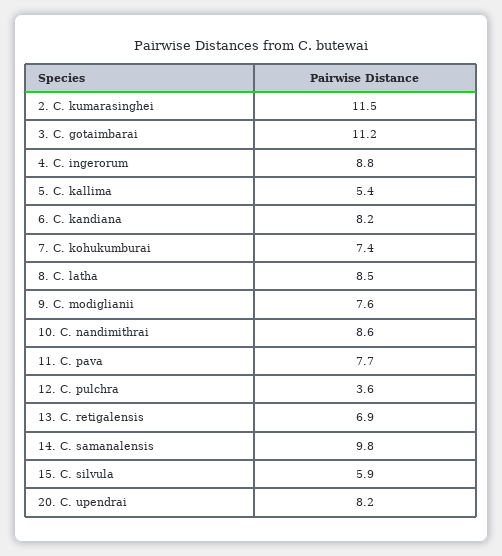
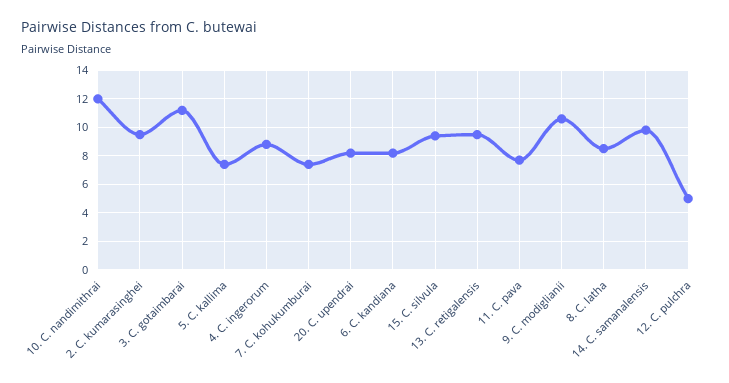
  {
-   "2. C. kumarasinghei": 11.5,
+   "2. C. kumarasinghei": 9.5,
    "3. C. gotaimbarai": 11.2,
    "4. C. ingerorum": 8.8,
-   "5. C. kallima": 5.4,
+   "5. C. kallima": 7.5,
    "6. C. kandiana": 8.2,
    "7. C. kohukumburai": 7.4,
    "8. C. latha": 8.5,
-   "9. C. modiglianii": 7.6,
+   "9. C. modiglianii": 10.5,
-   "10. C. nandimithrai": 8.6,
+   "10. C. nandimithrai": 12,
    "11. C. pava": 7.7,
-   "12. C. pulchra": 3.6,
+   "12. C. pulchra": 5,
-   "13. C. retigalensis": 6.9,
+   "13. C. retigalensis": 9.5,
    "14. C. samanalensis": 9.8,
-   "15. C. silvula": 5.9,
+   "15. C. silvula": 9.5,
    "20. C. upendrai": 8.2
  }

